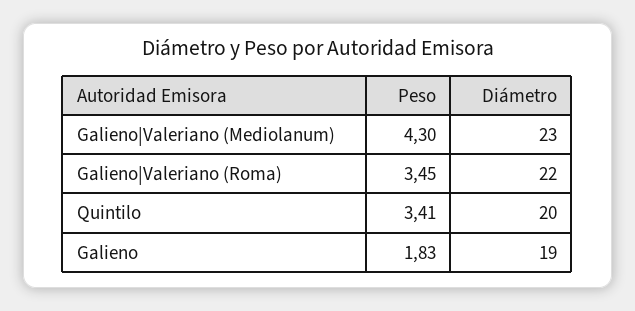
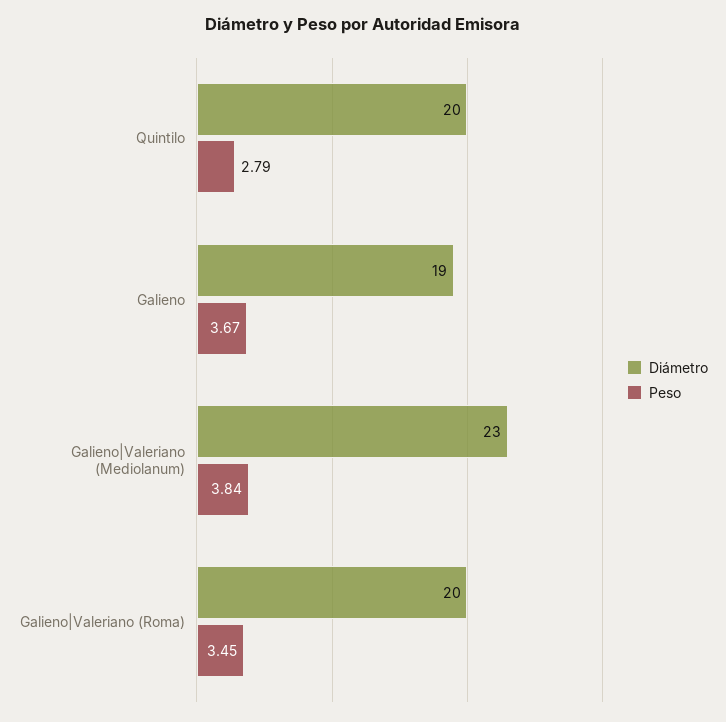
  {
    "Peso": {
-     "Galieno|Valeriano (Mediolanum)": 4.3,
+     "Galieno|Valeriano (Mediolanum)": 3.84,
      "Galieno|Valeriano (Roma)": 3.45,
-     "Quintilo": 3.41,
+     "Quintilo": 2.79,
-     "Galieno": 1.83
+     "Galieno": 3.67
    },
    "Diámetro": {
      "Galieno|Valeriano (Mediolanum)": 23,
-     "Galieno|Valeriano (Roma)": 22,
+     "Galieno|Valeriano (Roma)": 20,
      "Quintilo": 20,
      "Galieno": 19
    }
  }

